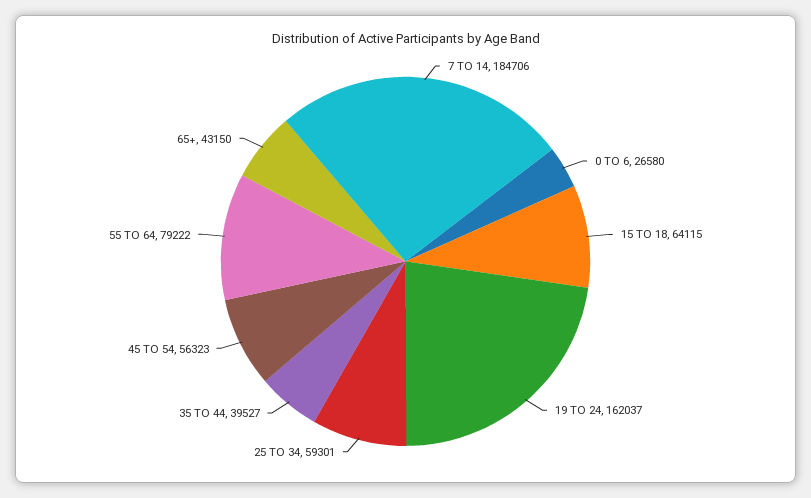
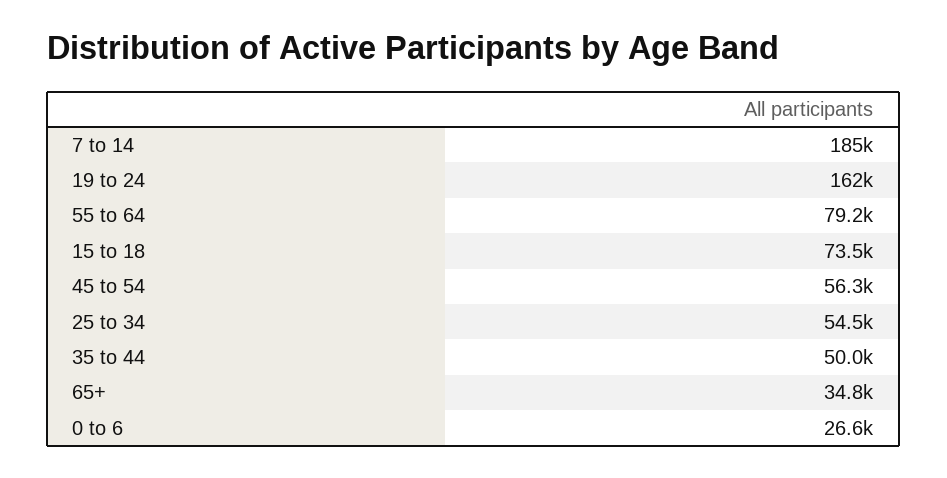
  {
    "7 TO 14": 184706,
    "0 TO 6": 26580,
-   "15 TO 18": 64115,
+   "15 TO 18": 73500,
    "19 TO 24": 162037,
-   "25 TO 34": 59301,
+   "25 TO 34": 54500,
-   "35 TO 44": 39527,
+   "35 TO 44": 50000,
    "45 TO 54": 56323,
    "55 TO 64": 79222,
-   "65+": 43150
+   "65+": 34800
  }

